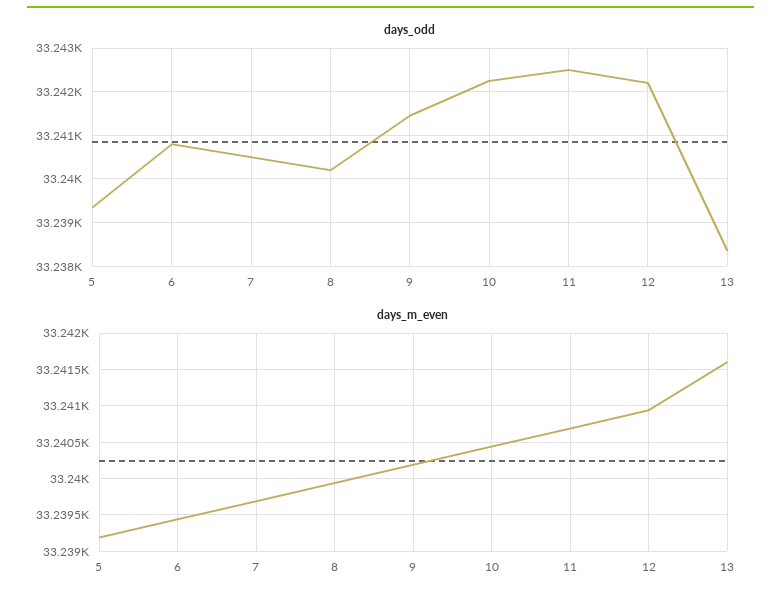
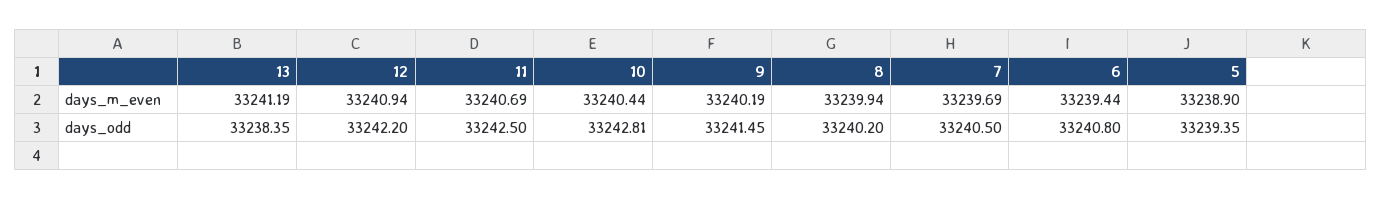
  {
    "days_odd": {
      "5": 33239.35,
      "6": 33240.8,
      "7": 33240.5,
      "8": 33240.2,
      "9": 33241.45,
-     "10": 33242.2,
+     "10": 33242.81,
      "11": 33242.5,
      "12": 33242.2,
      "13": 33238.35
    },
    "days_m_even": {
-     "5": 33239.2,
+     "5": 33238.9,
      "6": 33239.44,
      "7": 33239.69,
      "8": 33239.94,
      "9": 33240.19,
      "10": 33240.44,
      "11": 33240.69,
      "12": 33240.94,
-     "13": 33241.6
+     "13": 33241.19
    }
  }

